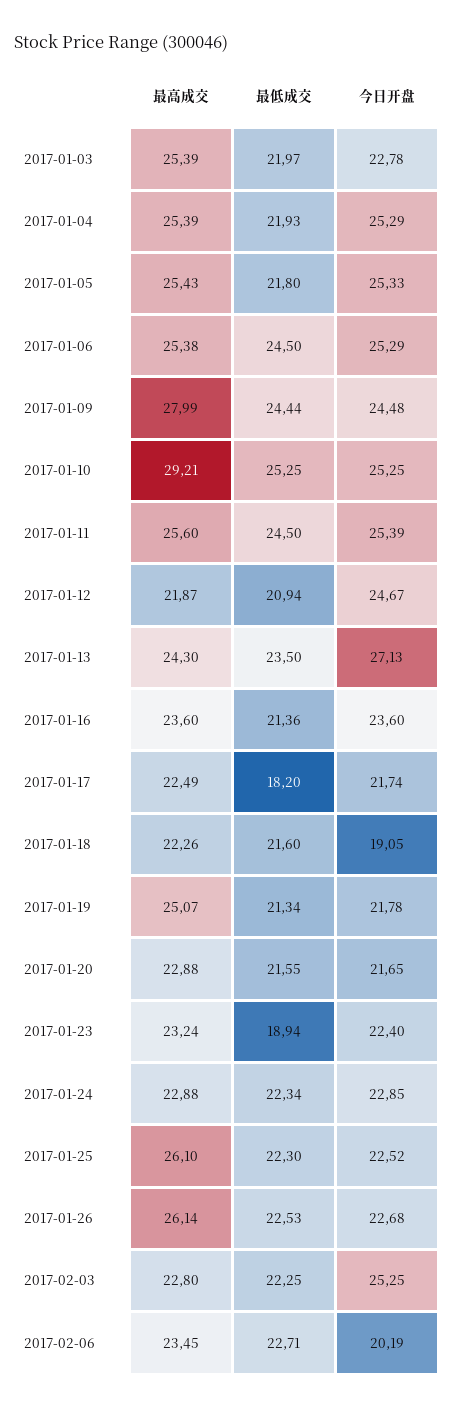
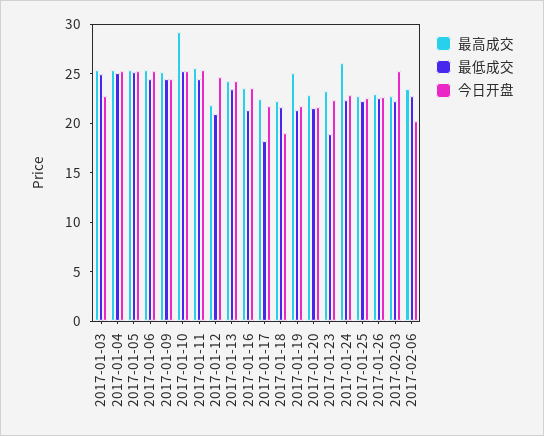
  {
    "最高成交": {
      "2017-01-03": 25.39,
      "2017-01-04": 25.39,
      "2017-01-05": 25.43,
      "2017-01-06": 25.38,
-     "2017-01-09": 27.99,
+     "2017-01-09": 25,
      "2017-01-10": 29.21,
      "2017-01-11": 25.6,
      "2017-01-12": 21.87,
      "2017-01-13": 24.3,
      "2017-01-16": 23.6,
      "2017-01-17": 22.49,
      "2017-01-18": 22.26,
      "2017-01-19": 25.07,
      "2017-01-20": 22.88,
      "2017-01-23": 23.24,
-     "2017-01-24": 22.88,
+     "2017-01-24": 26,
-     "2017-01-25": 26.1,
+     "2017-01-25": 23,
-     "2017-01-26": 26.14,
+     "2017-01-26": 23,
      "2017-02-03": 22.8,
      "2017-02-06": 23.45
    },
    "最低成交": {
-     "2017-01-03": 21.97,
+     "2017-01-03": 25,
-     "2017-01-04": 21.93,
+     "2017-01-04": 25,
-     "2017-01-05": 21.8,
+     "2017-01-05": 25,
      "2017-01-06": 24.5,
      "2017-01-09": 24.44,
      "2017-01-10": 25.25,
      "2017-01-11": 24.5,
      "2017-01-12": 20.94,
      "2017-01-13": 23.5,
      "2017-01-16": 21.36,
      "2017-01-17": 18.2,
      "2017-01-18": 21.6,
      "2017-01-19": 21.34,
      "2017-01-20": 21.55,
      "2017-01-23": 18.94,
      "2017-01-24": 22.34,
      "2017-01-25": 22.3,
      "2017-01-26": 22.53,
      "2017-02-03": 22.25,
      "2017-02-06": 22.71
    },
    "今日开盘": {
      "2017-01-03": 22.78,
      "2017-01-04": 25.29,
      "2017-01-05": 25.33,
      "2017-01-06": 25.29,
      "2017-01-09": 24.48,
      "2017-01-10": 25.25,
      "2017-01-11": 25.39,
      "2017-01-12": 24.67,
-     "2017-01-13": 27.13,
+     "2017-01-13": 24,
      "2017-01-16": 23.6,
      "2017-01-17": 21.74,
      "2017-01-18": 19.05,
      "2017-01-19": 21.78,
      "2017-01-20": 21.65,
      "2017-01-23": 22.4,
      "2017-01-24": 22.85,
      "2017-01-25": 22.52,
      "2017-01-26": 22.68,
      "2017-02-03": 25.25,
      "2017-02-06": 20.19
    }
  }

